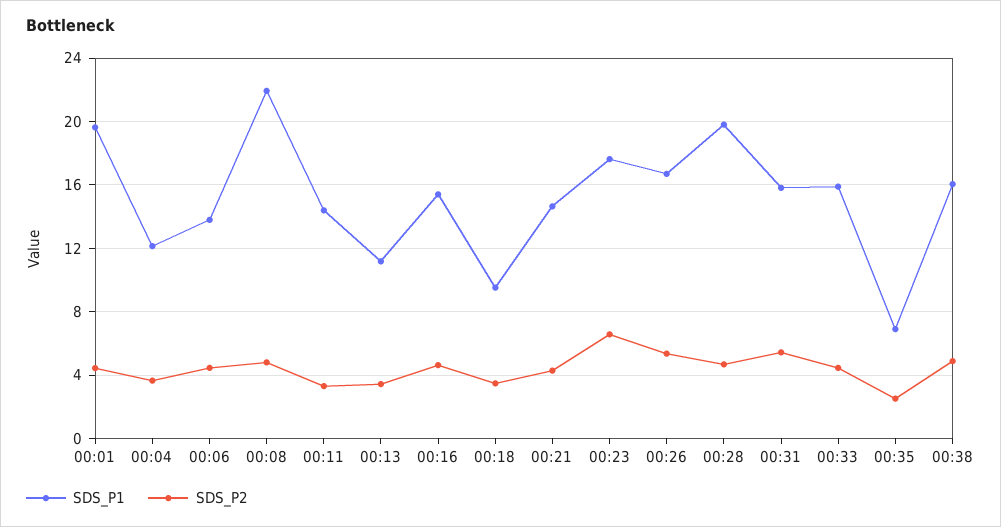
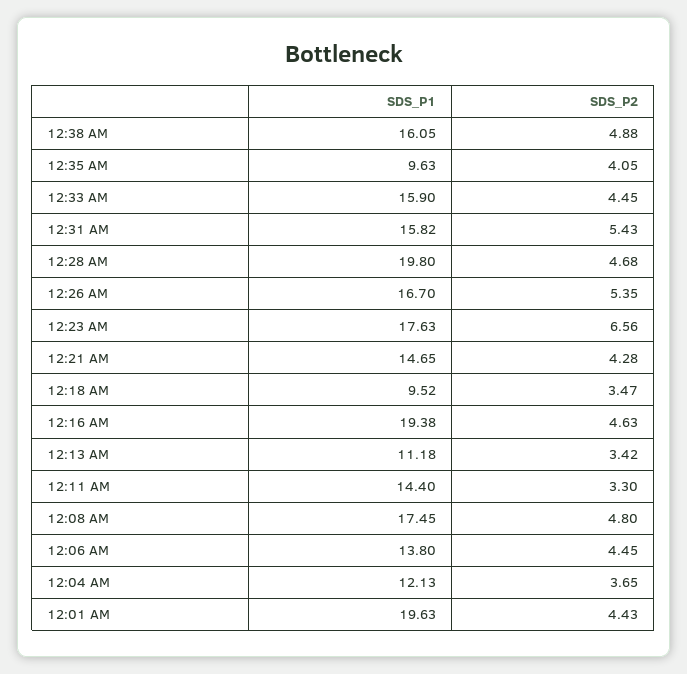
  {
    "SDS_P1": {
      "00:01": 19.63,
      "00:04": 12.13,
      "00:06": 13.8,
-     "00:08": 22,
+     "00:08": 17.45,
      "00:11": 14.4,
      "00:13": 11.18,
-     "00:16": 15.5,
+     "00:16": 19.38,
      "00:18": 9.52,
      "00:21": 14.65,
      "00:23": 17.63,
      "00:26": 16.7,
      "00:28": 19.8,
      "00:31": 15.82,
      "00:33": 15.9,
-     "00:35": 7,
+     "00:35": 9.63,
      "00:38": 16.05
    },
    "SDS_P2": {
      "00:01": 4.43,
      "00:04": 3.65,
      "00:06": 4.45,
      "00:08": 4.8,
      "00:11": 3.3,
      "00:13": 3.42,
      "00:16": 4.63,
      "00:18": 3.47,
      "00:21": 4.28,
      "00:23": 6.56,
      "00:26": 5.35,
      "00:28": 4.68,
      "00:31": 5.43,
      "00:33": 4.45,
-     "00:35": 2.5,
+     "00:35": 4.05,
      "00:38": 4.88
    }
  }

